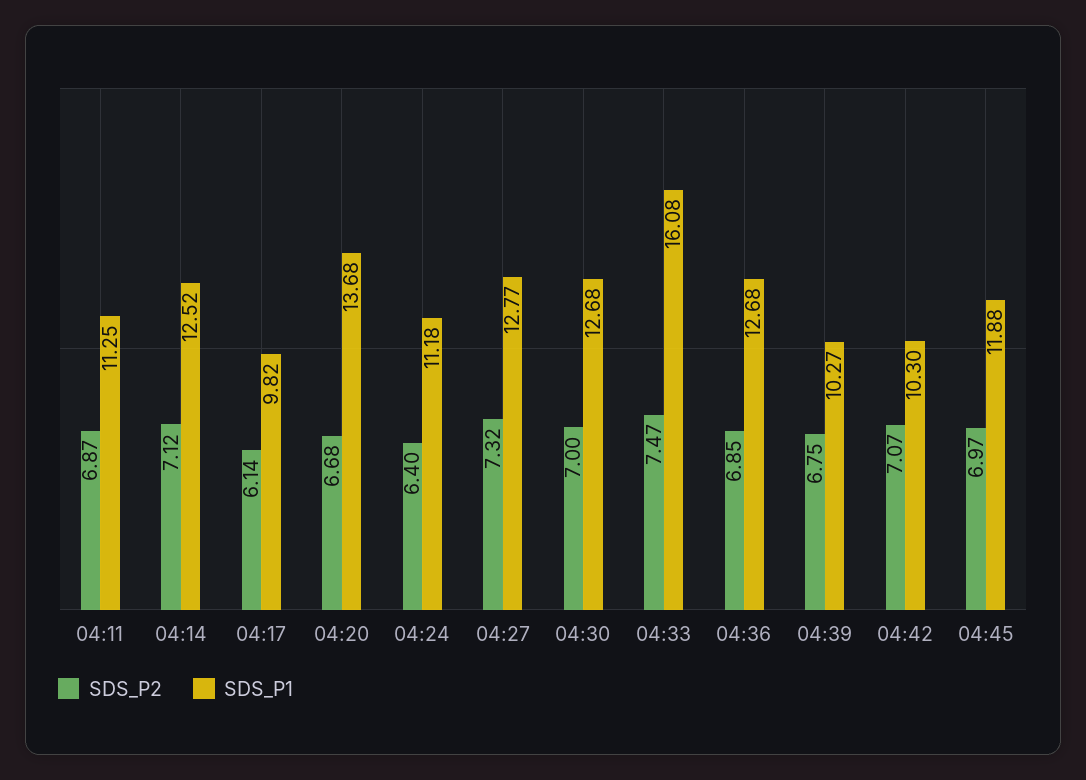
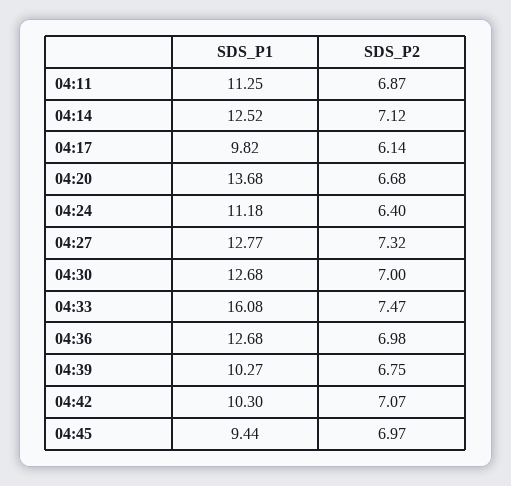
  {
    "SDS_P2": {
      "04:11": 6.87,
      "04:14": 7.12,
      "04:17": 6.14,
      "04:20": 6.68,
      "04:24": 6.4,
      "04:27": 7.32,
      "04:30": 7,
      "04:33": 7.47,
-     "04:36": 6.85,
+     "04:36": 6.98,
      "04:39": 6.75,
      "04:42": 7.07,
      "04:45": 6.97
    },
    "SDS_P1": {
      "04:11": 11.25,
      "04:14": 12.52,
      "04:17": 9.82,
      "04:20": 13.68,
      "04:24": 11.18,
      "04:27": 12.77,
      "04:30": 12.68,
      "04:33": 16.08,
      "04:36": 12.68,
      "04:39": 10.27,
      "04:42": 10.3,
-     "04:45": 11.88
+     "04:45": 9.44
    }
  }

